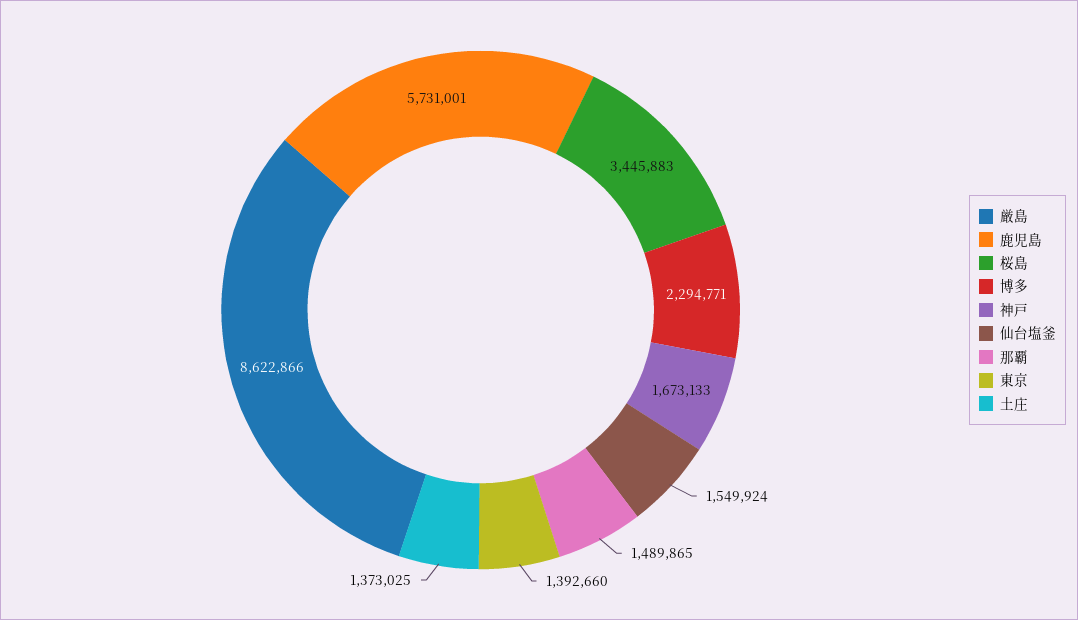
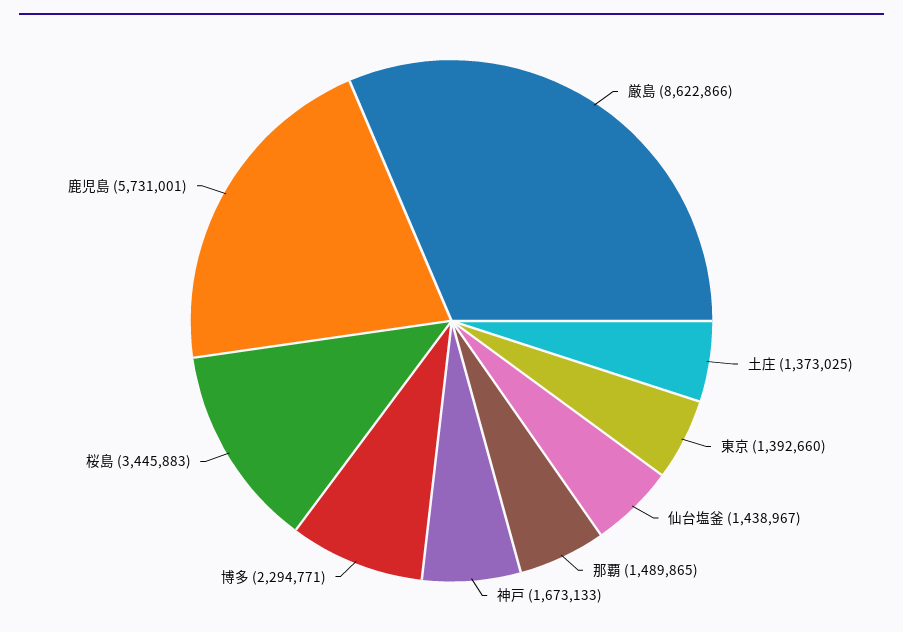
  {
    "厳島": 8622866,
    "鹿児島": 5731001,
    "桜島": 3445883,
    "博多": 2294771,
    "神戸": 1673133,
-   "仙台塩釜": 1549924,
+   "仙台塩釜": 1438967,
    "那覇": 1489865,
    "東京": 1392660,
    "土庄": 1373025
  }

